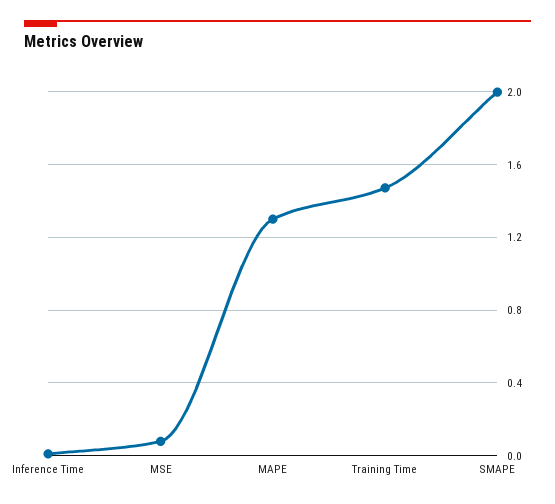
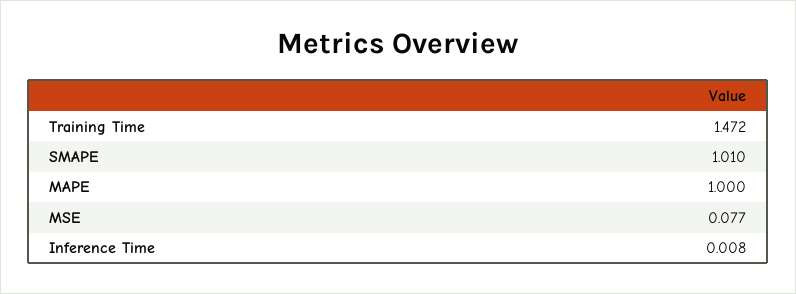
  {
    "Inference Time": 0.008,
    "MSE": 0.077,
-   "MAPE": 1.3,
+   "MAPE": 1,
    "Training Time": 1.472,
-   "SMAPE": 2
+   "SMAPE": 1.01
  }

